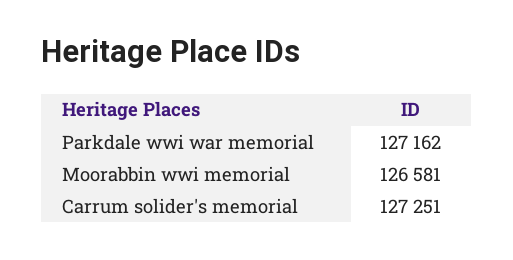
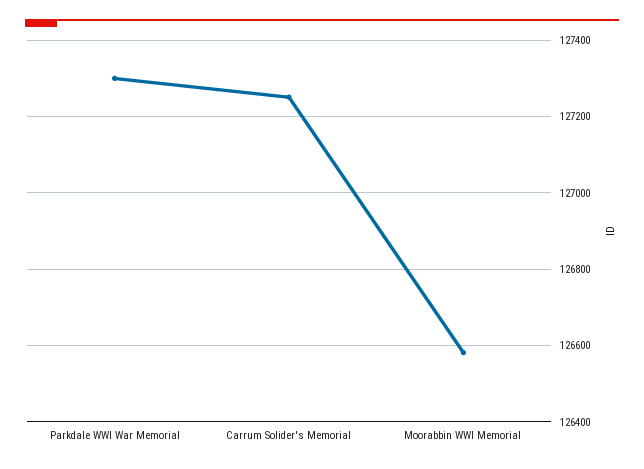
  {
-   "Parkdale wwi war memorial": 127162,
+   "Parkdale wwi war memorial": 127300,
    "Moorabbin wwi memorial": 126581,
    "Carrum solider's memorial": 127251
  }

